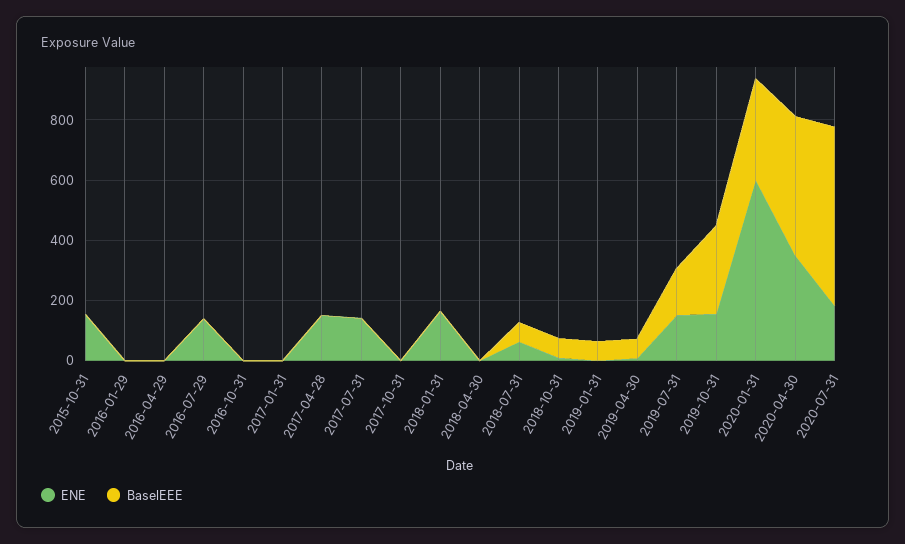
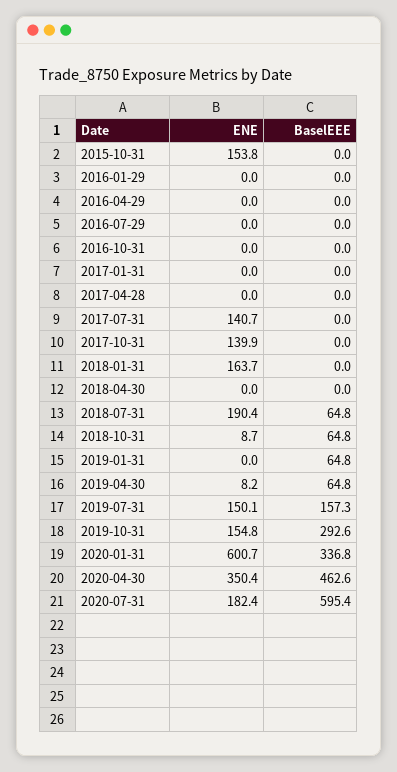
  {
    "ENE": {
      "2015-10-31": 153.8,
      "2016-01-29": 0,
      "2016-04-29": 0,
-     "2016-07-29": 150,
+     "2016-07-29": 0,
      "2016-10-31": 0,
      "2017-01-31": 0,
-     "2017-04-28": 150,
+     "2017-04-28": 0,
      "2017-07-31": 140.7,
-     "2017-10-31": 0,
+     "2017-10-31": 139.9,
      "2018-01-31": 163.7,
      "2018-04-30": 0,
-     "2018-07-31": 50,
+     "2018-07-31": 190.4,
      "2018-10-31": 8.7,
      "2019-01-31": 0,
      "2019-04-30": 8.2,
      "2019-07-31": 150.1,
      "2019-10-31": 154.8,
      "2020-01-31": 600.7,
      "2020-04-30": 350.4,
      "2020-07-31": 182.4
    },
    "BaselEEE": {
      "2015-10-31": 0,
      "2016-01-29": 0,
      "2016-04-29": 0,
      "2016-07-29": 0,
      "2016-10-31": 0,
      "2017-01-31": 0,
      "2017-04-28": 0,
      "2017-07-31": 0,
      "2017-10-31": 0,
      "2018-01-31": 0,
      "2018-04-30": 0,
      "2018-07-31": 64.8,
      "2018-10-31": 64.8,
      "2019-01-31": 64.8,
      "2019-04-30": 64.8,
      "2019-07-31": 157.3,
      "2019-10-31": 292.6,
      "2020-01-31": 336.8,
      "2020-04-30": 462.6,
      "2020-07-31": 595.4
    }
  }

